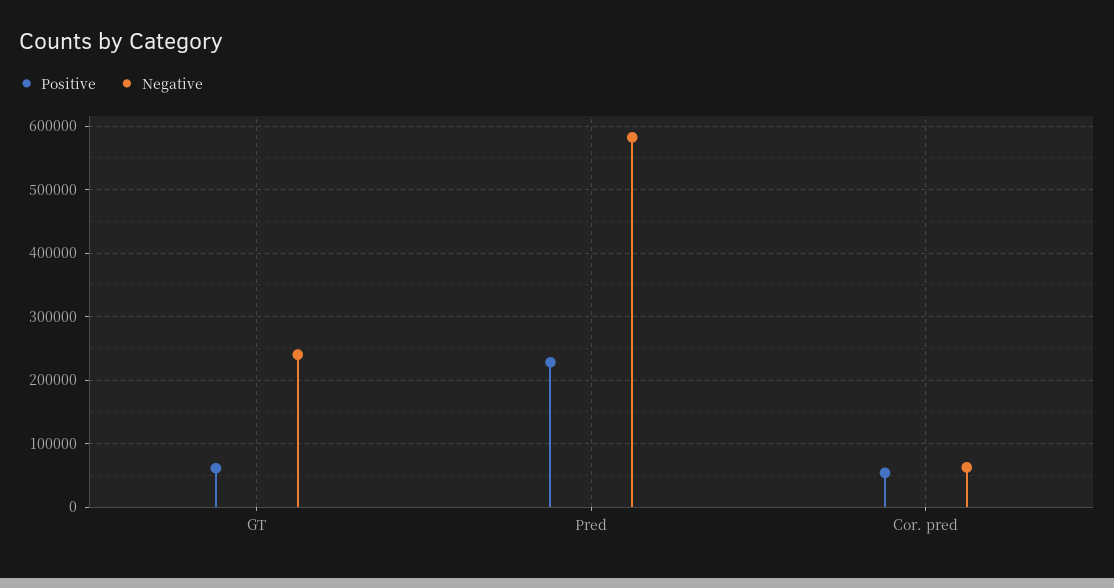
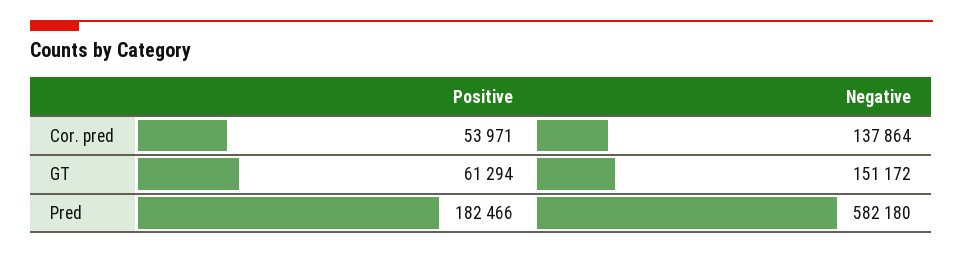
  {
    "Positive": {
      "GT": 61294,
-     "Pred": 230000,
+     "Pred": 182466,
      "Cor. pred": 53971
    },
    "Negative": {
-     "GT": 240000,
+     "GT": 151172,
      "Pred": 582180,
-     "Cor. pred": 60000
+     "Cor. pred": 137864
    }
  }

